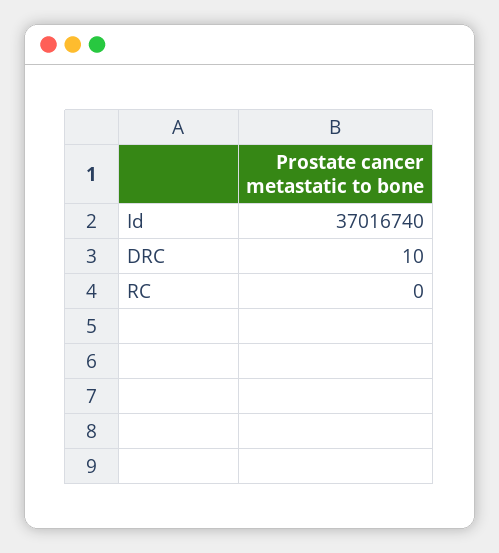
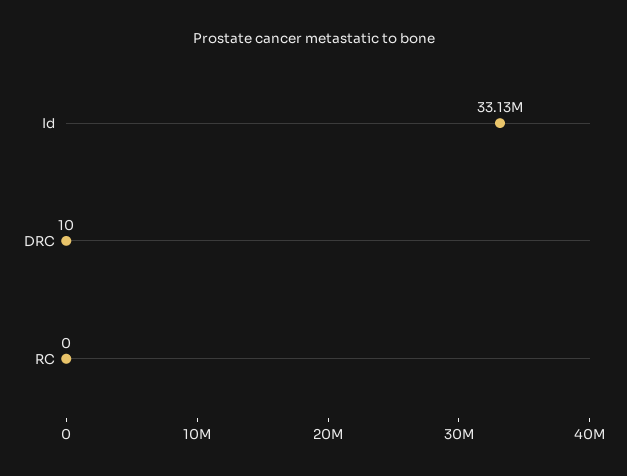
  {
-   "Id": 37016740,
+   "Id": 33130000,
    "DRC": 10,
    "RC": 0
  }

